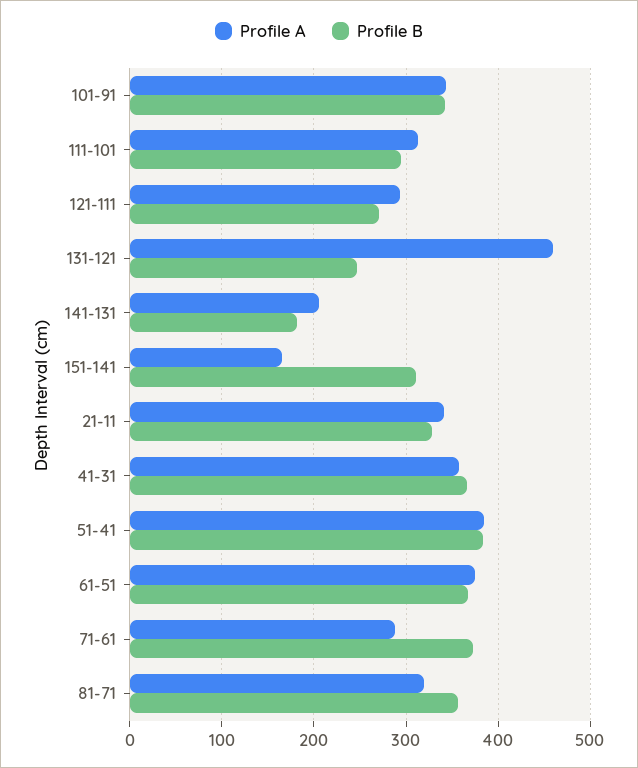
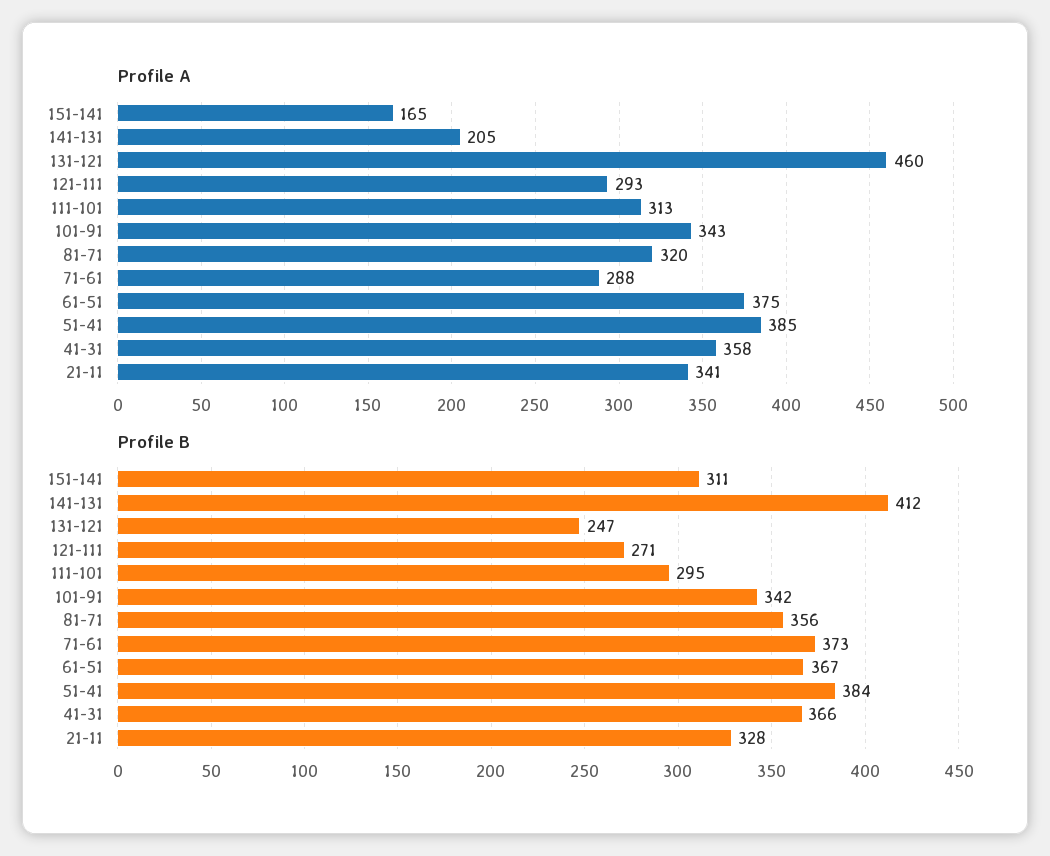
  {
    "Profile A": {
      "101-91": 343,
      "111-101": 313,
      "121-111": 293,
      "131-121": 460,
      "141-131": 205,
      "151-141": 165,
      "21-11": 341,
      "41-31": 358,
      "51-41": 385,
      "61-51": 375,
      "71-61": 288,
      "81-71": 320
    },
    "Profile B": {
      "101-91": 342,
      "111-101": 295,
      "121-111": 271,
      "131-121": 247,
-     "141-131": 180,
+     "141-131": 412,
      "151-141": 311,
      "21-11": 328,
      "41-31": 366,
      "51-41": 384,
      "61-51": 367,
      "71-61": 373,
      "81-71": 356
    }
  }

